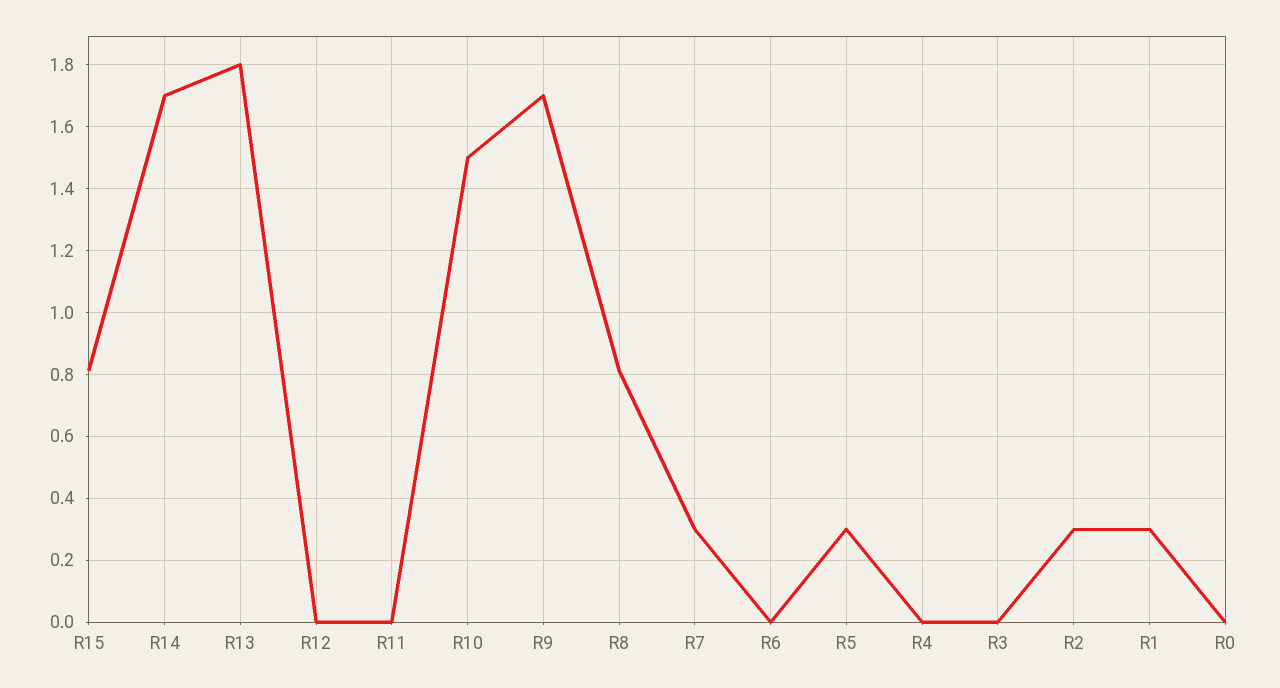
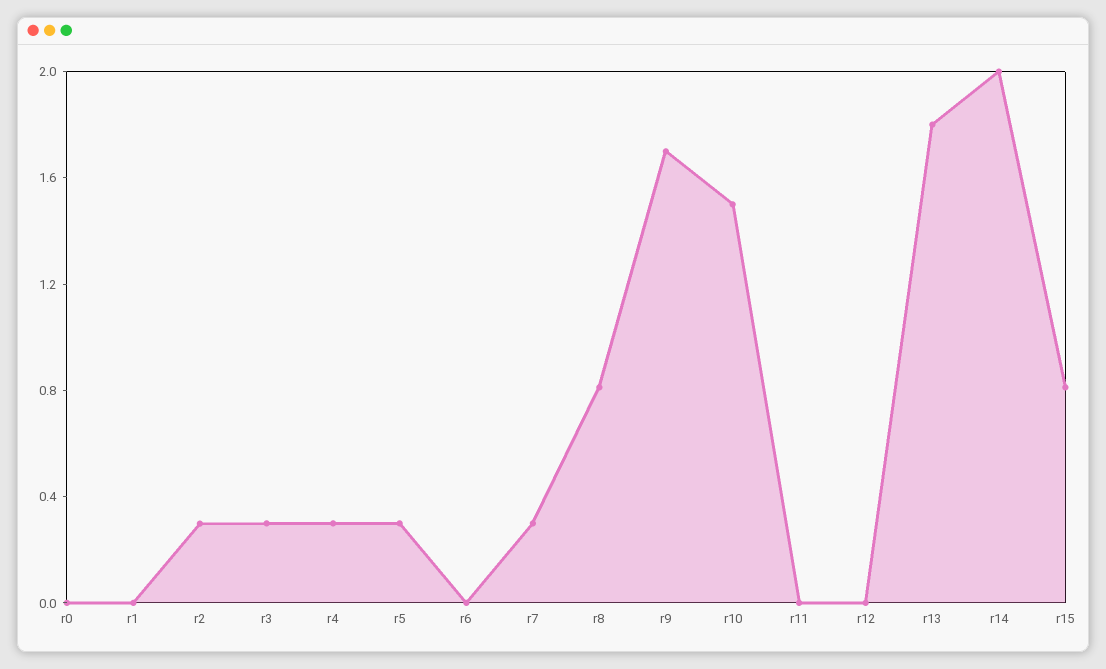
  {
    "R15": 0.82,
-   "R14": 1.7,
+   "R14": 2,
    "R13": 1.8,
    "R12": 0,
    "R11": 0,
    "R10": 1.5,
    "R9": 1.7,
    "R8": 0.82,
    "R7": 0.3,
    "R6": 0,
    "R5": 0.3,
-   "R4": 0,
+   "R4": 0.3,
-   "R3": 0,
+   "R3": 0.3,
    "R2": 0.3,
-   "R1": 0.3,
+   "R1": 0,
    "R0": 0
  }

